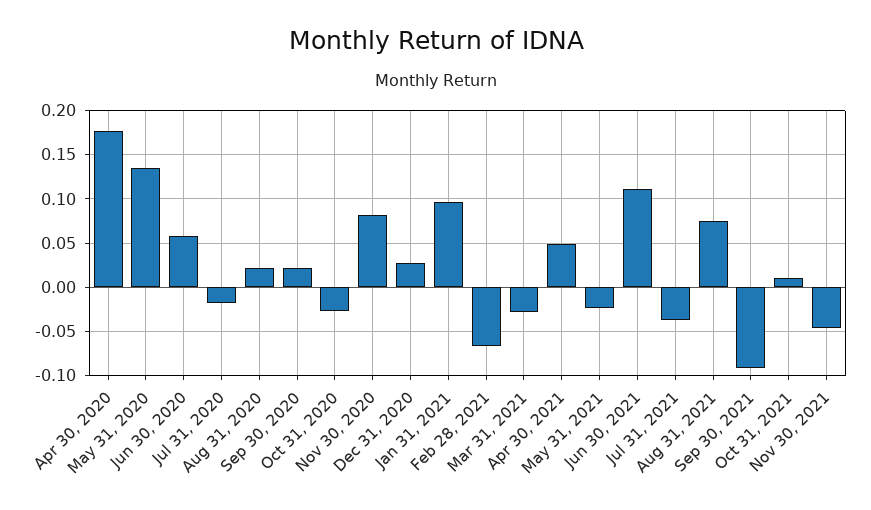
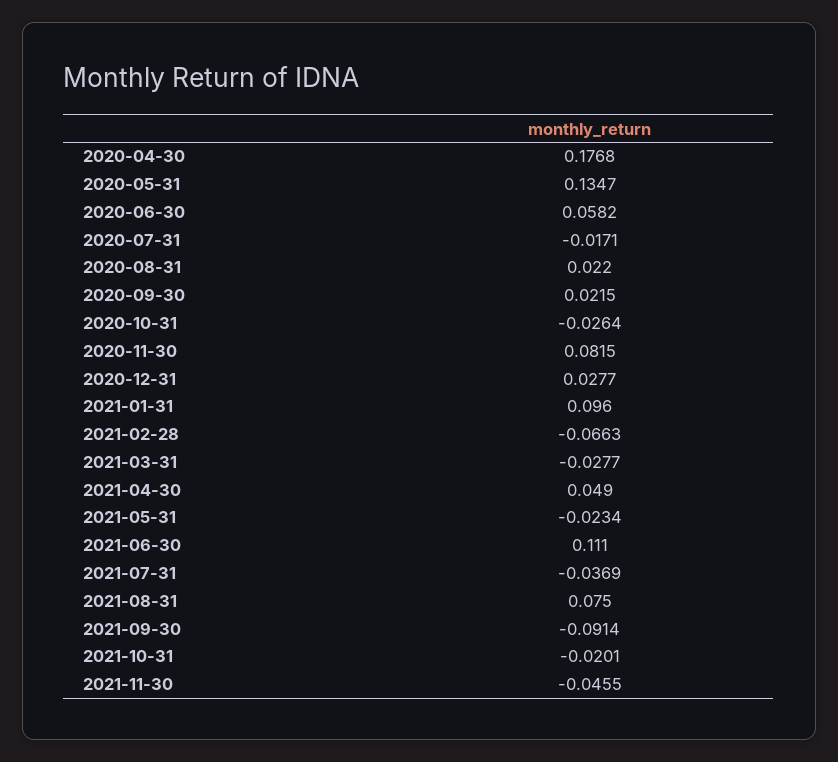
  {
    "Apr 30, 2020": 0.1768,
    "May 31, 2020": 0.1347,
    "Jun 30, 2020": 0.0582,
    "Jul 31, 2020": -0.0171,
    "Aug 31, 2020": 0.022,
    "Sep 30, 2020": 0.0215,
    "Oct 31, 2020": -0.0264,
    "Nov 30, 2020": 0.0815,
    "Dec 31, 2020": 0.0277,
    "Jan 31, 2021": 0.096,
    "Feb 28, 2021": -0.0663,
    "Mar 31, 2021": -0.0277,
    "Apr 30, 2021": 0.049,
    "May 31, 2021": -0.0234,
    "Jun 30, 2021": 0.111,
    "Jul 31, 2021": -0.0369,
    "Aug 31, 2021": 0.075,
    "Sep 30, 2021": -0.0914,
-   "Oct 31, 2021": 0.01,
+   "Oct 31, 2021": -0.0201,
    "Nov 30, 2021": -0.0455
  }

